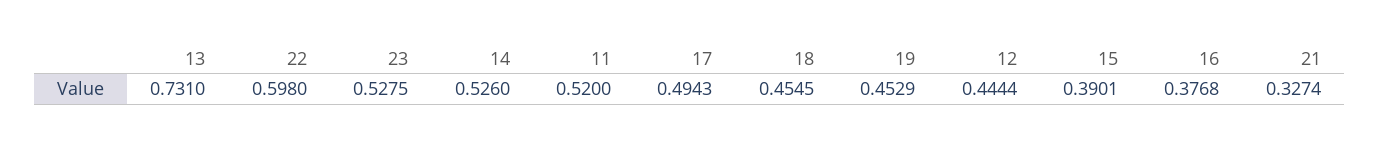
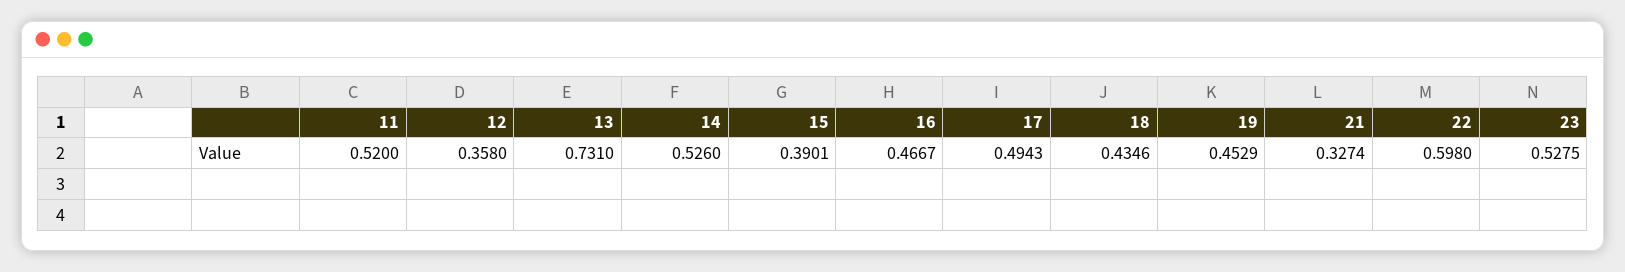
  {
    "13": 0.731,
    "22": 0.598,
    "23": 0.5275,
    "14": 0.526,
    "11": 0.52,
    "17": 0.4943,
-   "18": 0.4545,
+   "18": 0.4346,
    "19": 0.4529,
-   "12": 0.4444,
+   "12": 0.358,
    "15": 0.3901,
-   "16": 0.3768,
+   "16": 0.4667,
    "21": 0.3274
  }

